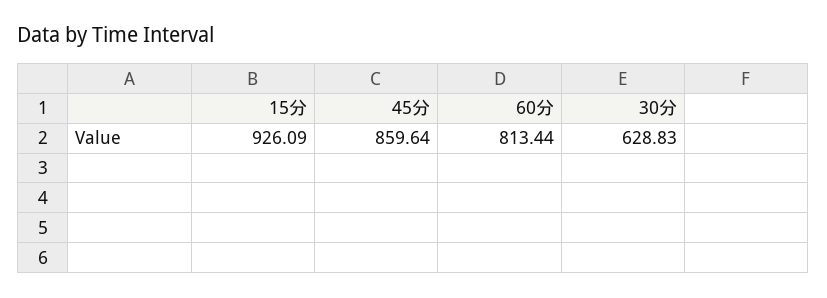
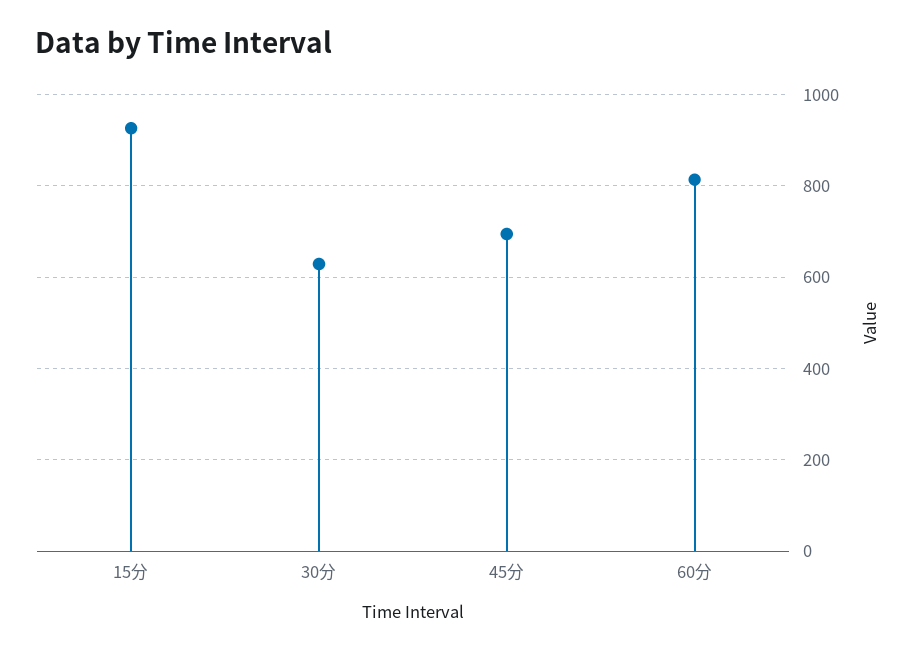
  {
    "15分": 926.09,
-   "45分": 859.64,
+   "45分": 700,
    "60分": 813.44,
    "30分": 628.83
  }

